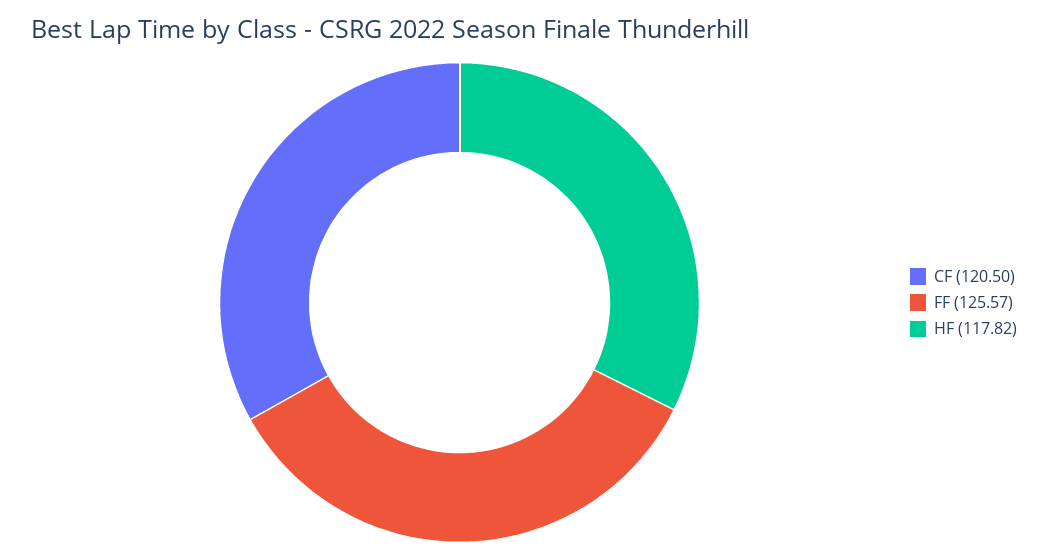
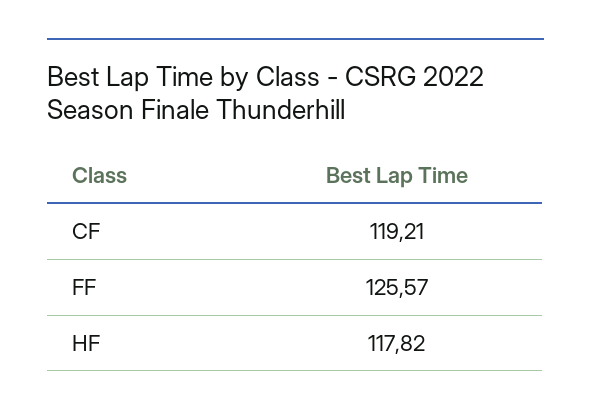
  {
-   "CF": 120.5,
+   "CF": 119.21,
    "FF": 125.57,
    "HF": 117.82
  }

